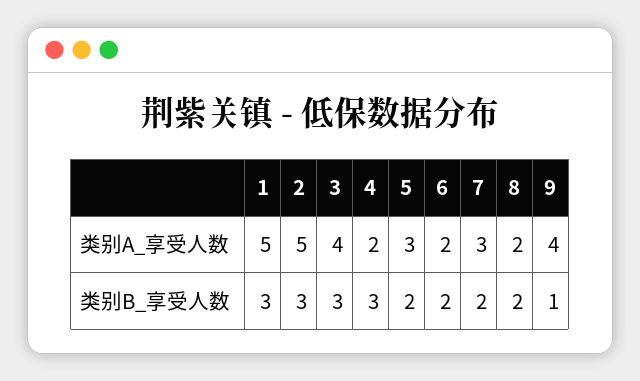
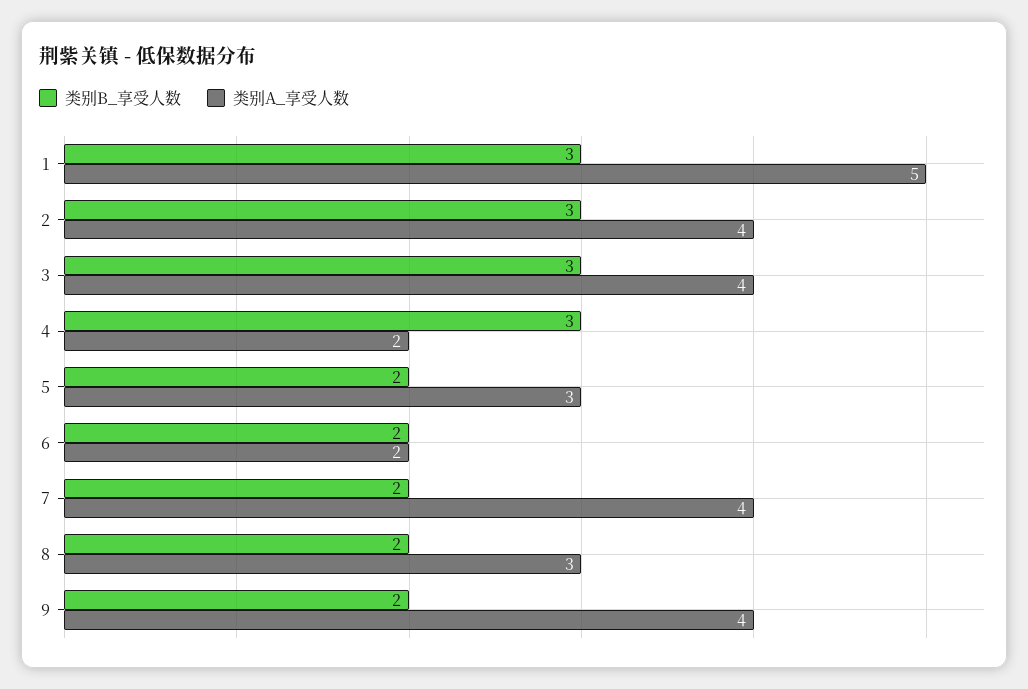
  {
    "类别A_享受人数": {
      "1": 5,
-     "2": 5,
+     "2": 4,
      "3": 4,
      "4": 2,
      "5": 3,
      "6": 2,
-     "7": 3,
+     "7": 4,
-     "8": 2,
+     "8": 3,
      "9": 4
    },
    "类别B_享受人数": {
      "1": 3,
      "2": 3,
      "3": 3,
      "4": 3,
      "5": 2,
      "6": 2,
      "7": 2,
      "8": 2,
-     "9": 1
+     "9": 2
    }
  }

